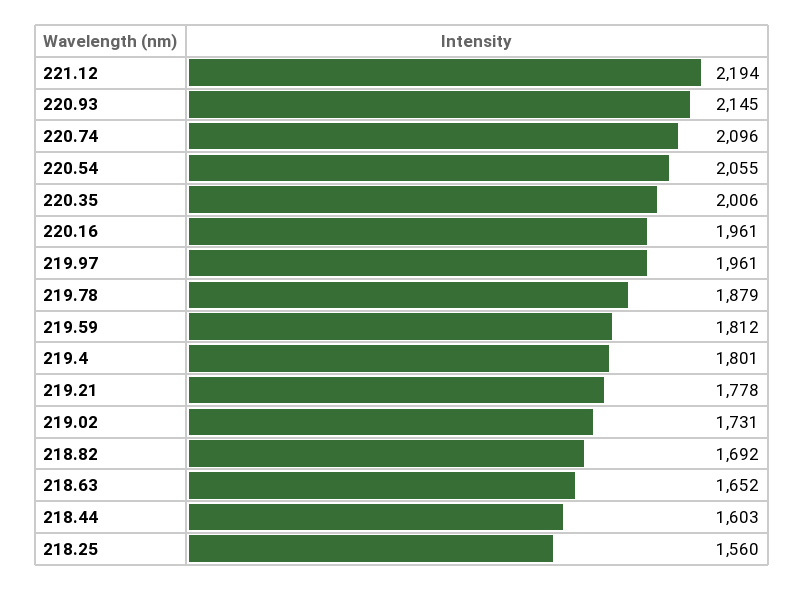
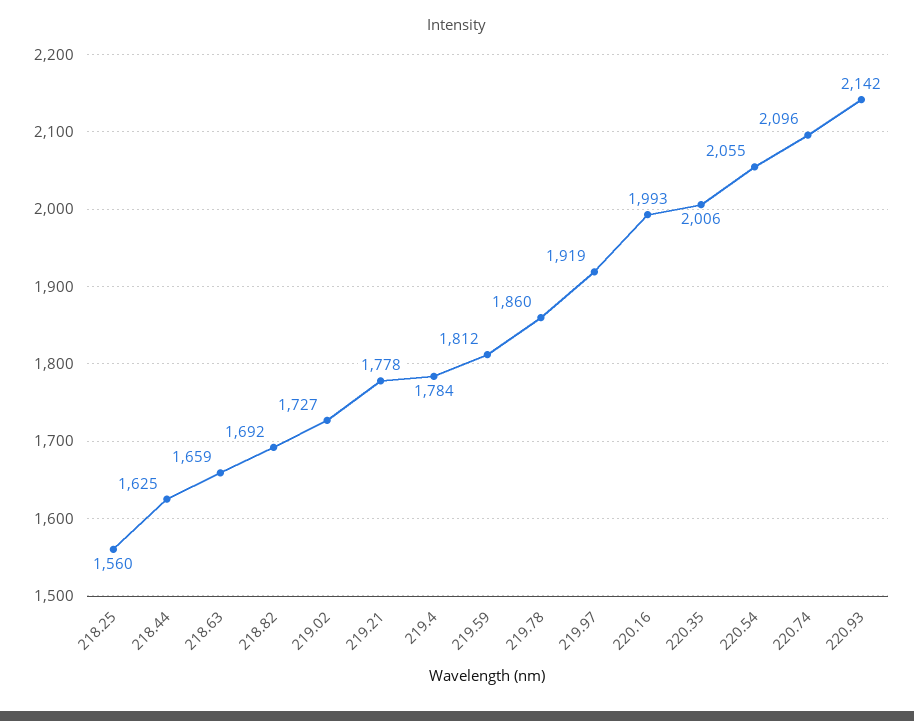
  {
-   "221.12": 2194,
-   "220.93": 2145,
+   "220.93": 2142,
    "220.74": 2096,
    "220.54": 2055,
    "220.35": 2006,
-   "220.16": 1961,
+   "220.16": 1993,
-   "219.97": 1961,
+   "219.97": 1919,
-   "219.78": 1879,
+   "219.78": 1860,
    "219.59": 1812,
-   "219.4": 1801,
+   "219.4": 1784,
    "219.21": 1778,
-   "219.02": 1731,
+   "219.02": 1727,
    "218.82": 1692,
-   "218.63": 1652,
+   "218.63": 1659,
-   "218.44": 1603,
+   "218.44": 1625,
    "218.25": 1560
  }

